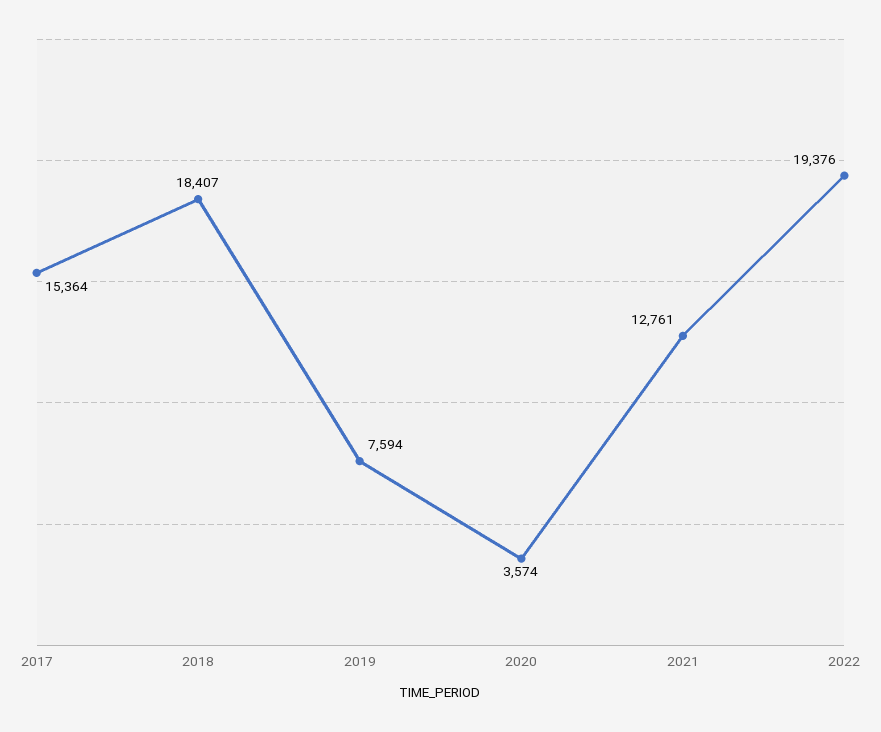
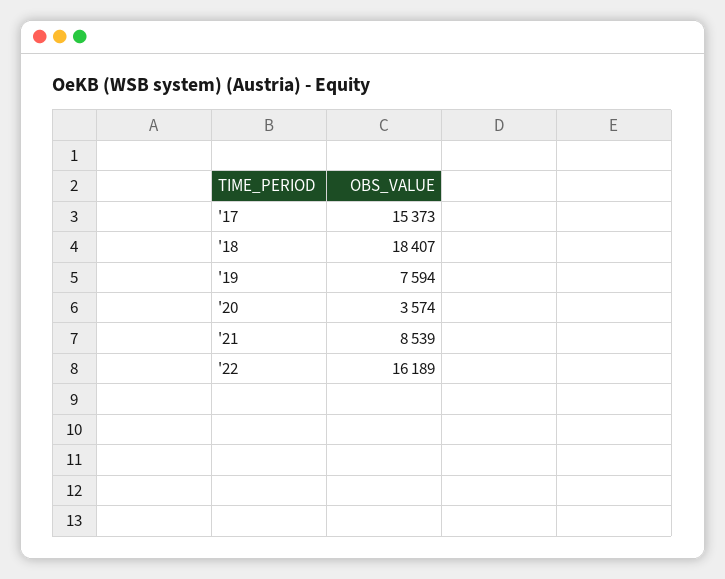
  {
-   "2017": 15364,
+   "2017": 15373,
    "2018": 18407,
    "2019": 7594,
    "2020": 3574,
-   "2021": 12761,
+   "2021": 8539,
-   "2022": 19376
+   "2022": 16189
  }

